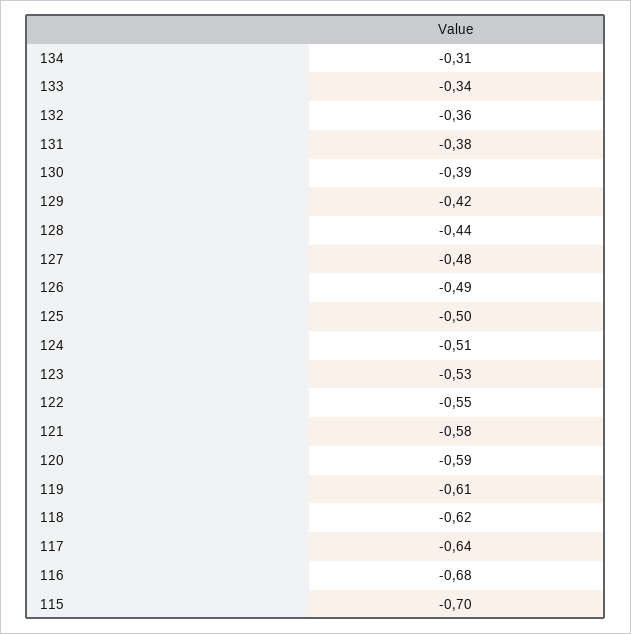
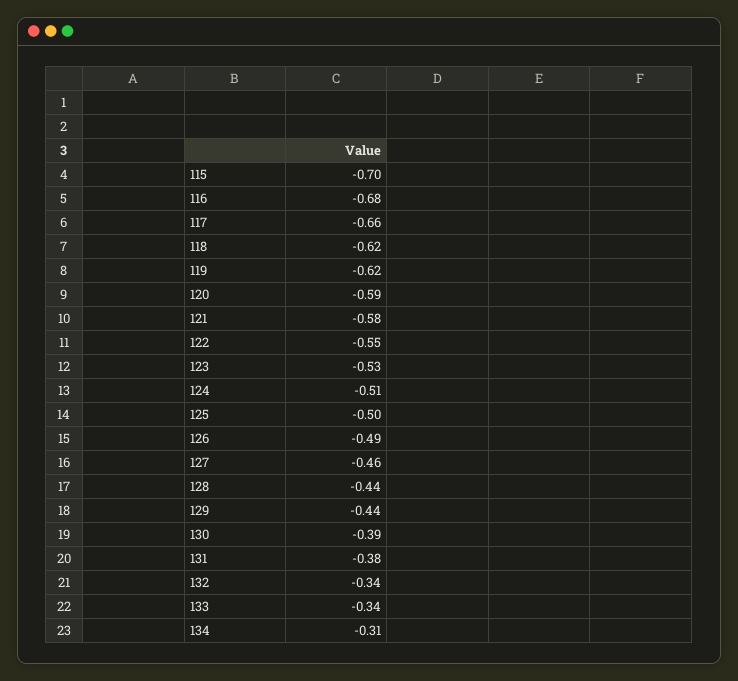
  {
    "134": -0.31,
    "133": -0.34,
-   "132": -0.36,
+   "132": -0.34,
    "131": -0.38,
    "130": -0.39,
-   "129": -0.42,
+   "129": -0.44,
    "128": -0.44,
-   "127": -0.48,
+   "127": -0.46,
    "126": -0.49,
    "125": -0.5,
    "124": -0.51,
    "123": -0.53,
    "122": -0.55,
    "121": -0.58,
    "120": -0.59,
-   "119": -0.61,
+   "119": -0.62,
    "118": -0.62,
-   "117": -0.64,
+   "117": -0.66,
    "116": -0.68,
    "115": -0.7
  }

